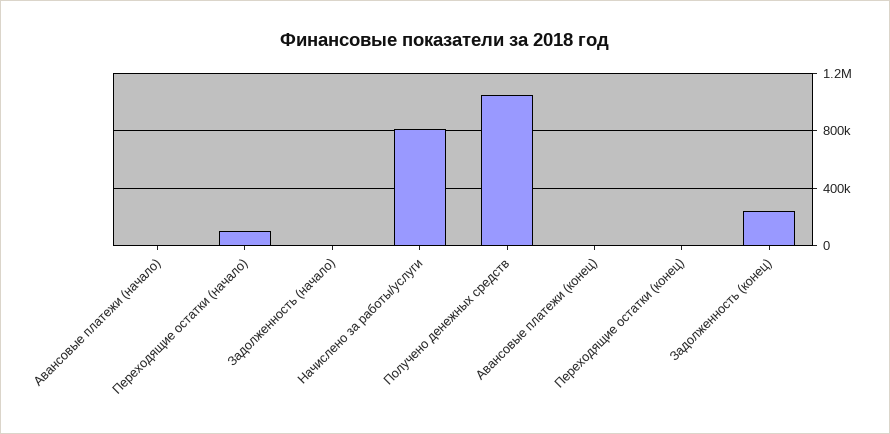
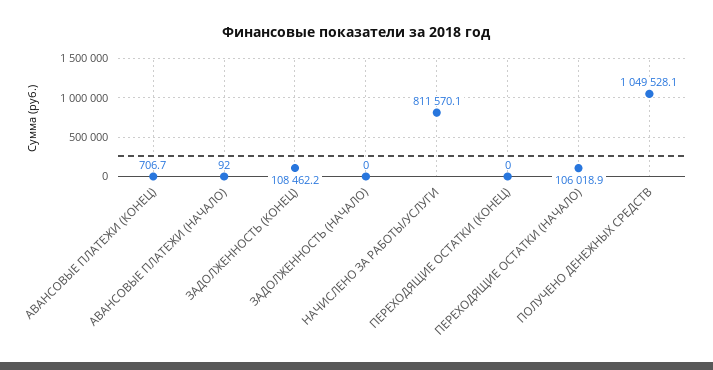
  {
    "Авансовые платежи (начало)": 92,
    "Переходящие остатки (начало)": 106018.9,
    "Задолженность (начало)": 0,
    "Начислено за работы/услуги": 811570.1,
    "Получено денежных средств": 1049528.1,
    "Авансовые платежи (конец)": 706.7,
    "Переходящие остатки (конец)": 0,
-   "Задолженность (конец)": 250000
+   "Задолженность (конец)": 108462.2
  }

